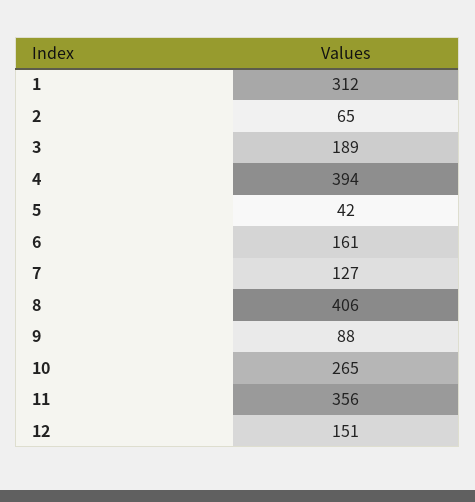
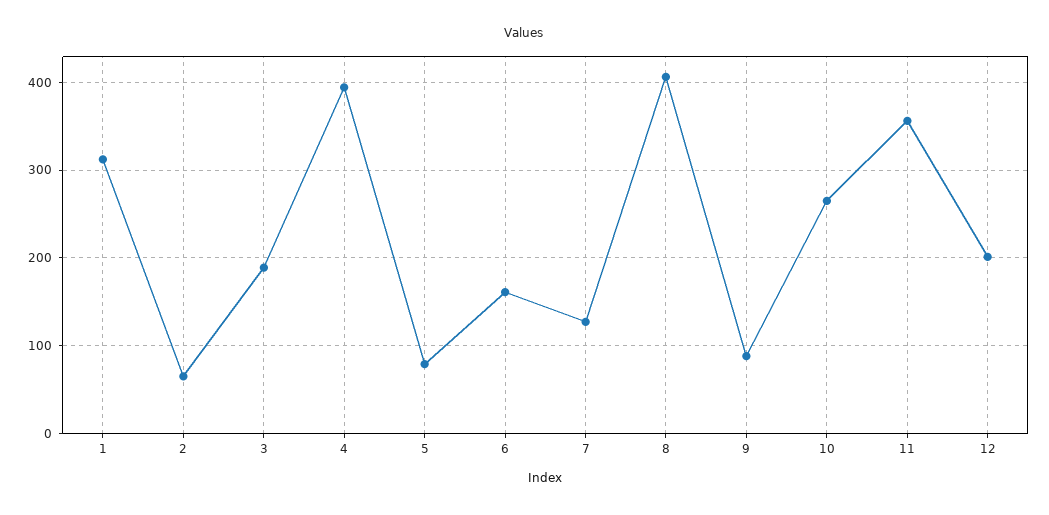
  {
    "1": 312,
    "2": 65,
    "3": 189,
    "4": 394,
-   "5": 42,
+   "5": 80,
    "6": 161,
    "7": 127,
    "8": 406,
    "9": 88,
    "10": 265,
    "11": 356,
-   "12": 151
+   "12": 200
  }

